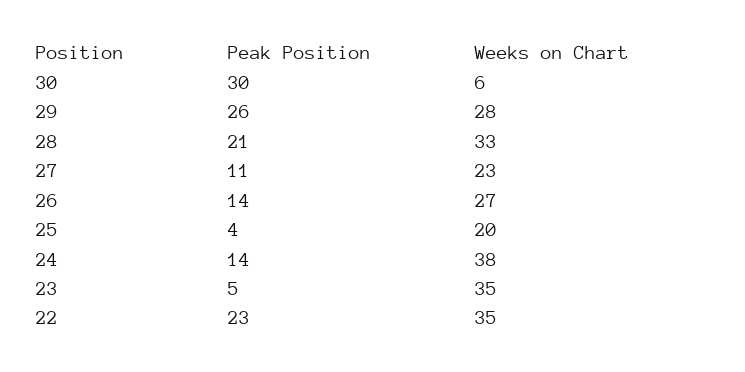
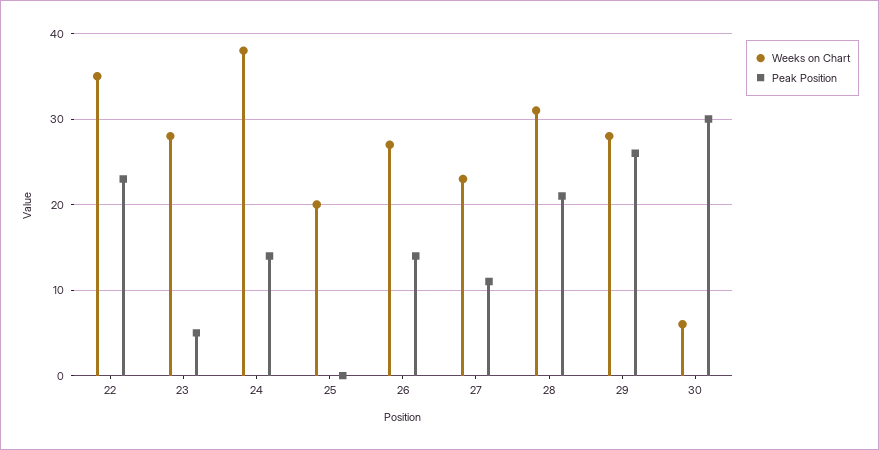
  {
    "Peak Position": {
      "30": 30,
      "29": 26,
      "28": 21,
      "27": 11,
      "26": 14,
-     "25": 4,
+     "25": 0,
      "24": 14,
      "23": 5,
      "22": 23
    },
    "Weeks on Chart": {
      "30": 6,
      "29": 28,
-     "28": 33,
+     "28": 31,
      "27": 23,
      "26": 27,
      "25": 20,
      "24": 38,
-     "23": 35,
+     "23": 28,
      "22": 35
    }
  }

